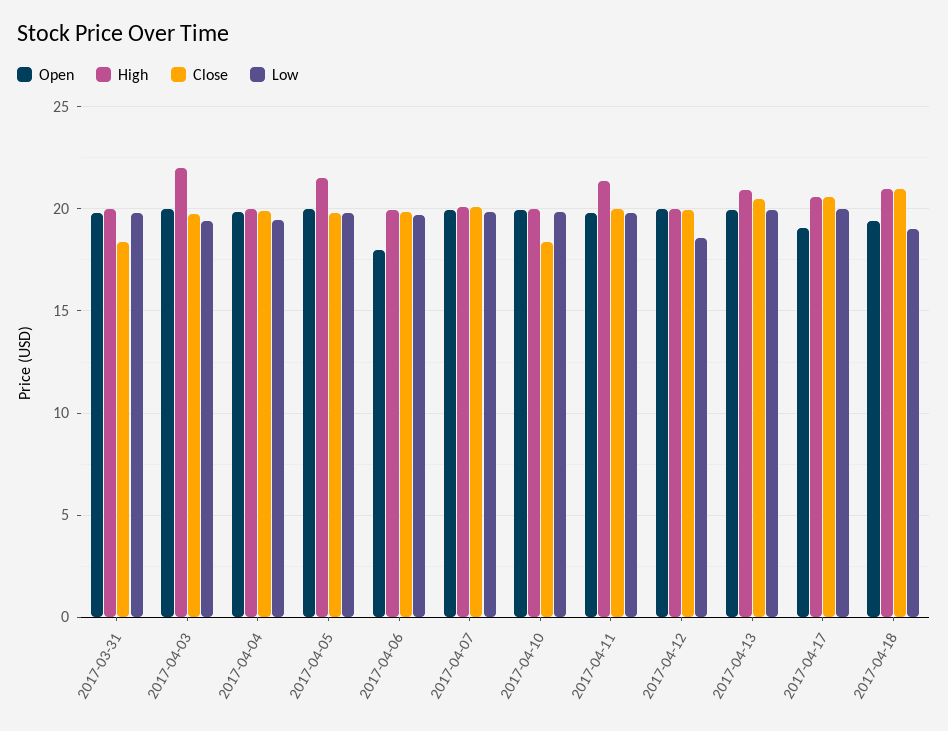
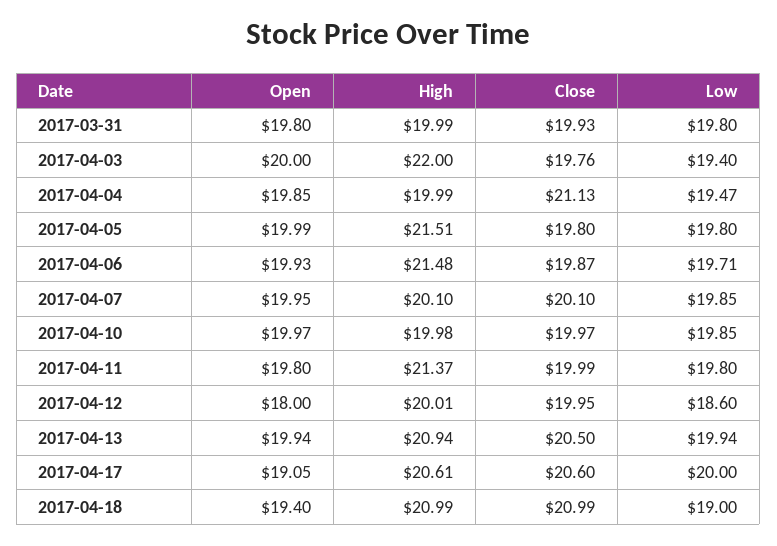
  {
    "Open": {
      "2017-03-31": 19.8,
      "2017-04-03": 20,
      "2017-04-04": 19.85,
      "2017-04-05": 19.99,
-     "2017-04-06": 18,
+     "2017-04-06": 19.93,
      "2017-04-07": 19.95,
      "2017-04-10": 19.97,
      "2017-04-11": 19.8,
-     "2017-04-12": 20,
+     "2017-04-12": 18,
      "2017-04-13": 19.94,
      "2017-04-17": 19.05,
      "2017-04-18": 19.4
    },
    "High": {
      "2017-03-31": 19.99,
      "2017-04-03": 22,
      "2017-04-04": 19.99,
      "2017-04-05": 21.51,
-     "2017-04-06": 20,
+     "2017-04-06": 21.48,
      "2017-04-07": 20.1,
      "2017-04-10": 19.98,
      "2017-04-11": 21.37,
      "2017-04-12": 20.01,
      "2017-04-13": 20.94,
      "2017-04-17": 20.61,
      "2017-04-18": 20.99
    },
    "Close": {
-     "2017-03-31": 18.5,
+     "2017-03-31": 19.93,
      "2017-04-03": 19.76,
-     "2017-04-04": 20,
+     "2017-04-04": 21.13,
      "2017-04-05": 19.8,
      "2017-04-06": 19.87,
      "2017-04-07": 20.1,
-     "2017-04-10": 18.5,
+     "2017-04-10": 19.97,
      "2017-04-11": 19.99,
      "2017-04-12": 19.95,
      "2017-04-13": 20.5,
      "2017-04-17": 20.6,
      "2017-04-18": 20.99
    },
    "Low": {
      "2017-03-31": 19.8,
      "2017-04-03": 19.4,
      "2017-04-04": 19.47,
      "2017-04-05": 19.8,
      "2017-04-06": 19.71,
      "2017-04-07": 19.85,
      "2017-04-10": 19.85,
      "2017-04-11": 19.8,
      "2017-04-12": 18.6,
      "2017-04-13": 19.94,
      "2017-04-17": 20,
      "2017-04-18": 19
    }
  }

